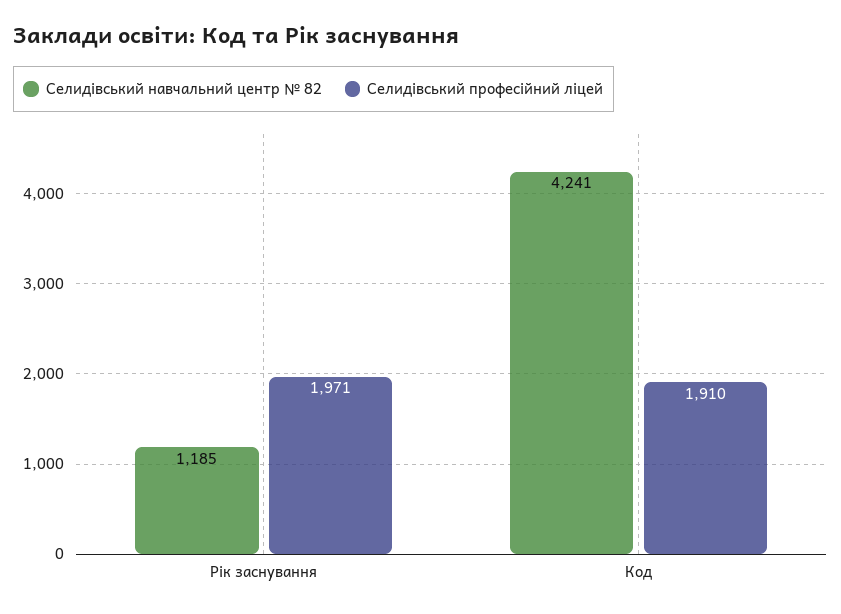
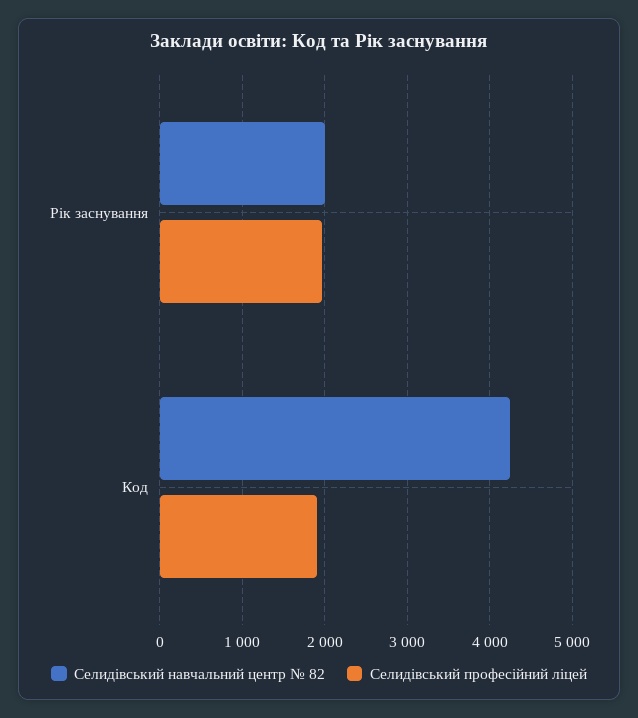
  {
    "Селидівський навчальний центр № 82": {
-     "Рік заснування": 1185,
+     "Рік заснування": 2000,
      "Код": 4241
    },
    "Селидівський професійний ліцей": {
      "Рік заснування": 1971,
      "Код": 1910
    }
  }

